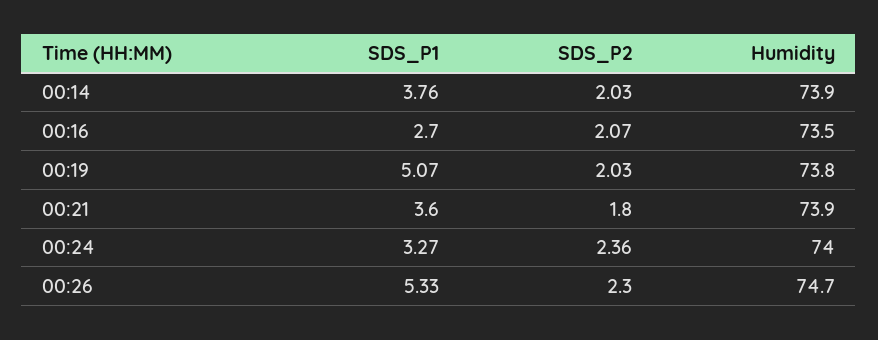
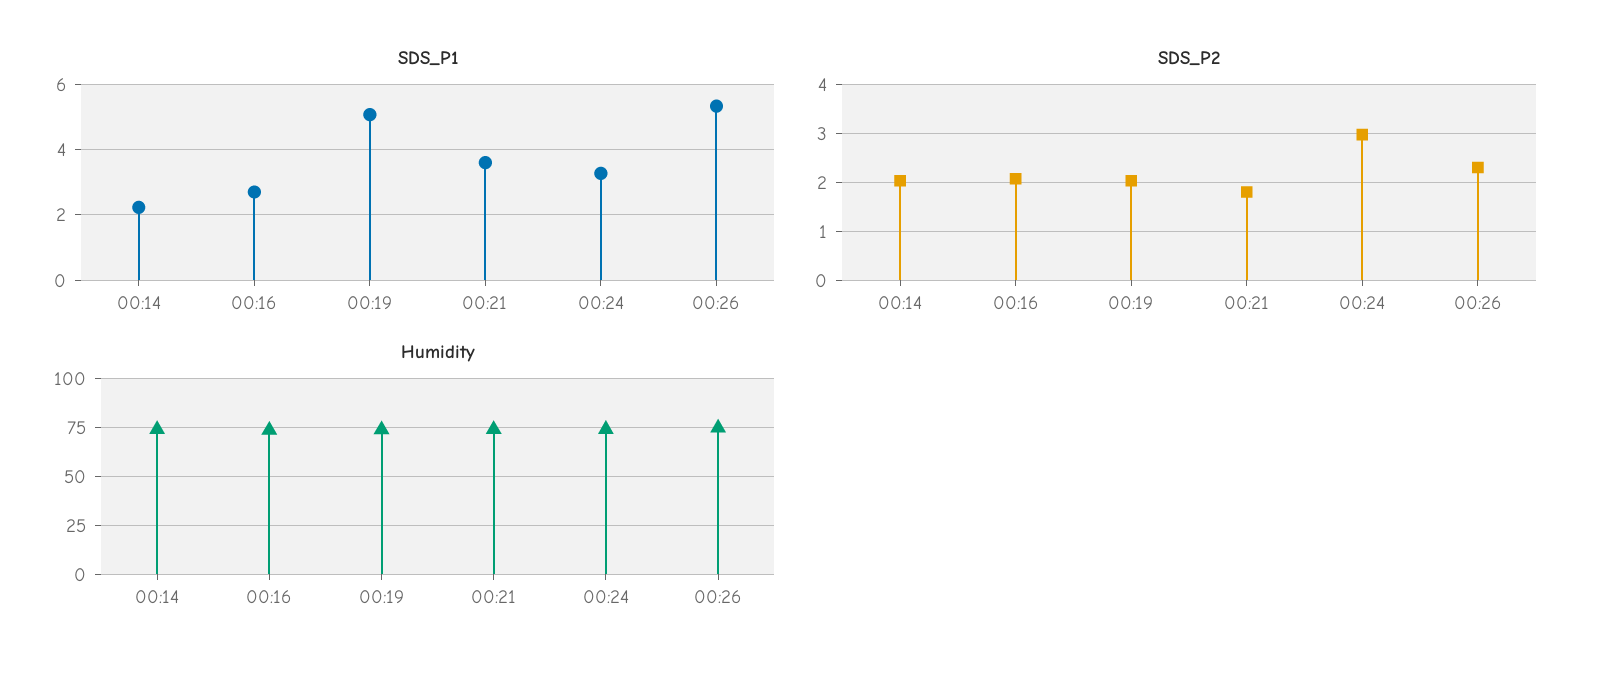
  {
    "SDS_P1": {
-     "00:14": 3.76,
+     "00:14": 2.2,
      "00:16": 2.7,
      "00:19": 5.07,
      "00:21": 3.6,
      "00:24": 3.27,
      "00:26": 5.33
    },
    "SDS_P2": {
      "00:14": 2.03,
      "00:16": 2.07,
      "00:19": 2.03,
      "00:21": 1.8,
-     "00:24": 2.36,
+     "00:24": 3,
      "00:26": 2.3
    },
    "Humidity": {
      "00:14": 73.9,
      "00:16": 73.5,
      "00:19": 73.8,
      "00:21": 73.9,
      "00:24": 74,
      "00:26": 74.7
    }
  }

